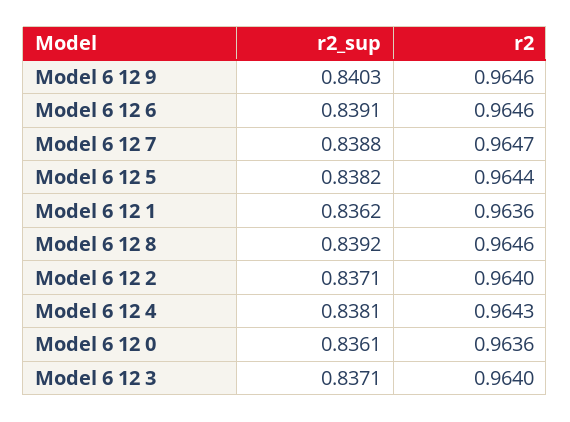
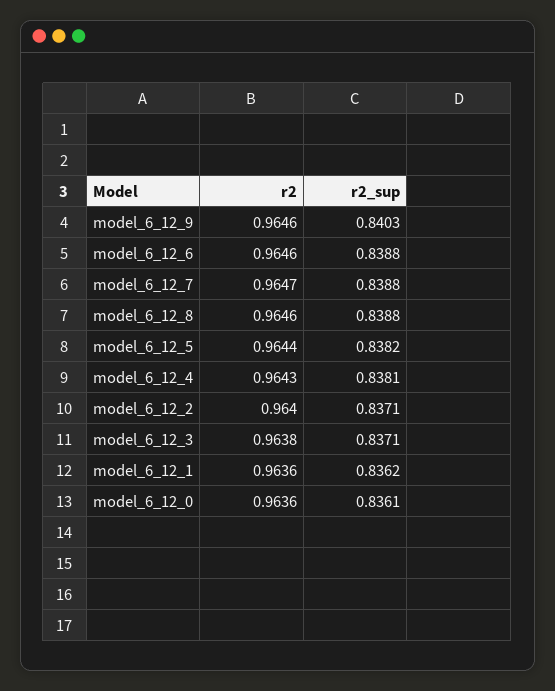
  {
    "r2_sup": {
      "Model 6 12 9": 0.8403,
-     "Model 6 12 6": 0.8391,
+     "Model 6 12 6": 0.8388,
      "Model 6 12 7": 0.8388,
      "Model 6 12 5": 0.8382,
      "Model 6 12 1": 0.8362,
-     "Model 6 12 8": 0.8392,
+     "Model 6 12 8": 0.8388,
      "Model 6 12 2": 0.8371,
      "Model 6 12 4": 0.8381,
      "Model 6 12 0": 0.8361,
      "Model 6 12 3": 0.8371
    },
    "r2": {
      "Model 6 12 9": 0.9646,
      "Model 6 12 6": 0.9646,
      "Model 6 12 7": 0.9647,
      "Model 6 12 5": 0.9644,
      "Model 6 12 1": 0.9636,
      "Model 6 12 8": 0.9646,
      "Model 6 12 2": 0.964,
      "Model 6 12 4": 0.9643,
      "Model 6 12 0": 0.9636,
-     "Model 6 12 3": 0.964
+     "Model 6 12 3": 0.9638
    }
  }

